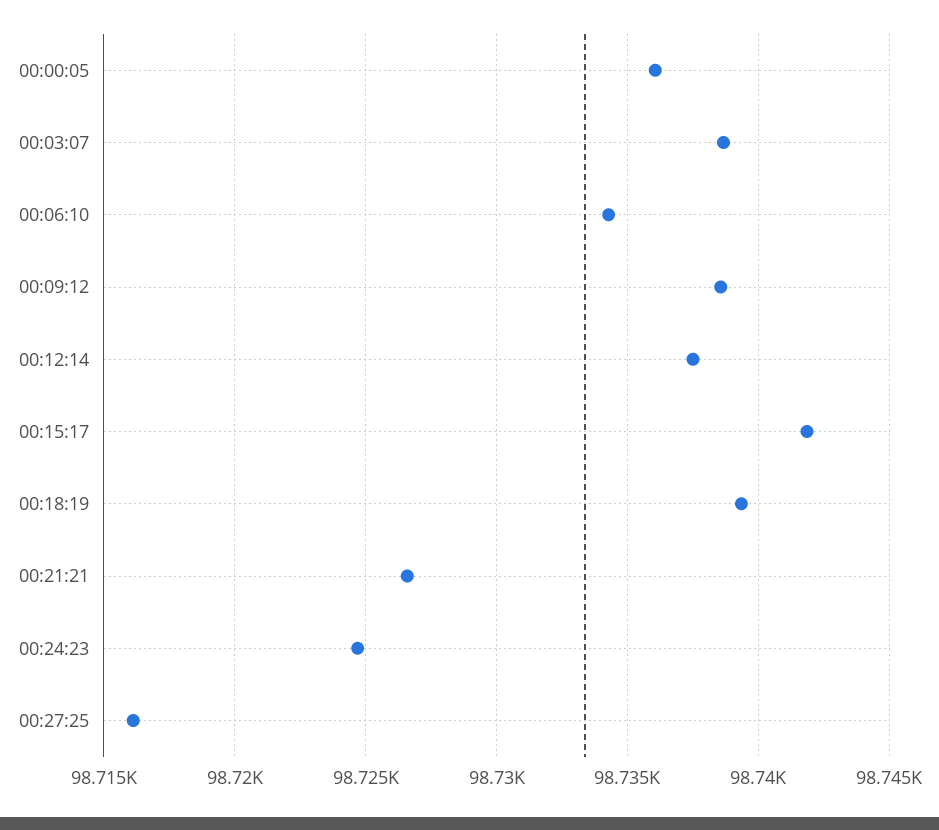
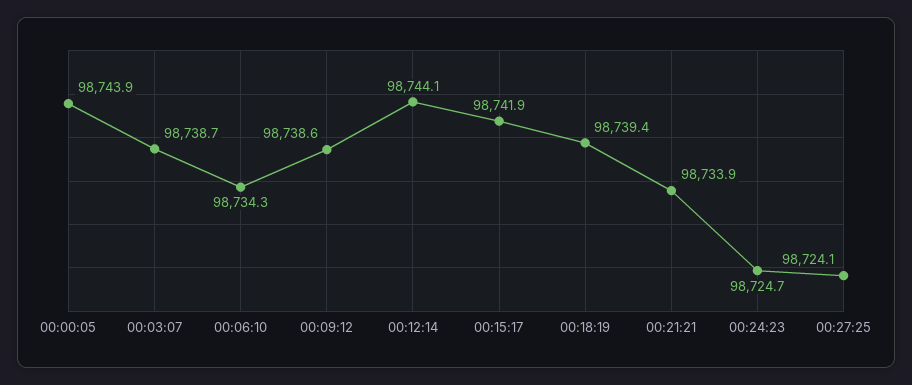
  {
-   "00:00:05": 98736,
+   "00:00:05": 98743.9,
    "00:03:07": 98738.7,
    "00:06:10": 98734.3,
    "00:09:12": 98738.6,
-   "00:12:14": 98737.5,
+   "00:12:14": 98744.1,
    "00:15:17": 98741.9,
    "00:18:19": 98739.4,
-   "00:21:21": 98726.5,
+   "00:21:21": 98733.9,
    "00:24:23": 98724.7,
-   "00:27:25": 98716
+   "00:27:25": 98724.1
  }

